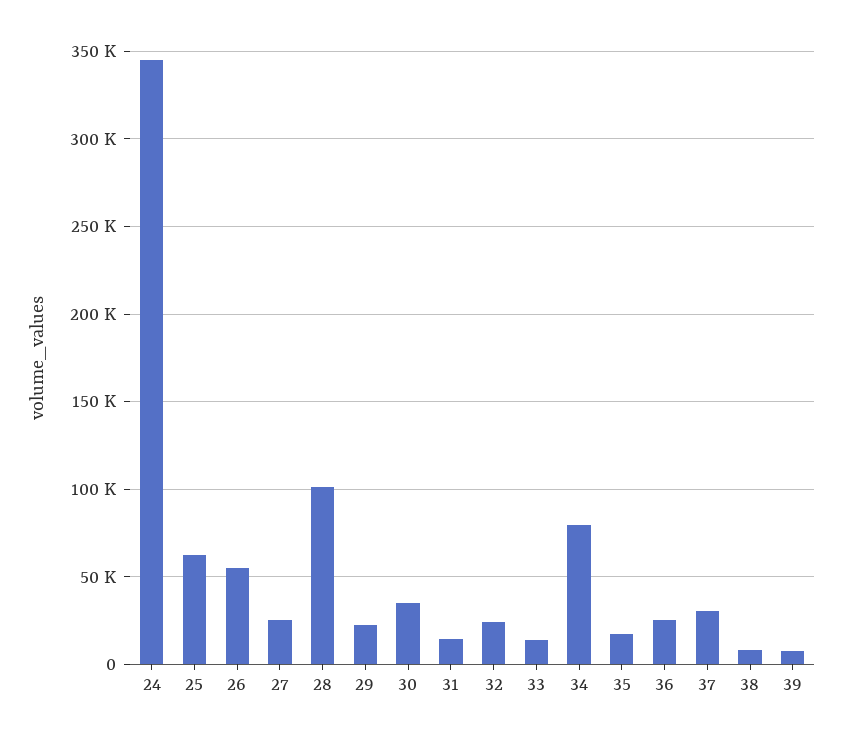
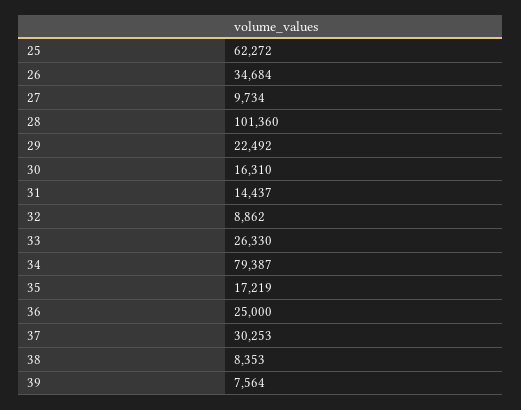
  {
-   "24": 345000,
    "25": 62272,
-   "26": 55000,
+   "26": 34684,
-   "27": 25000,
+   "27": 9734,
    "28": 101360,
    "29": 22492,
-   "30": 35000,
+   "30": 16310,
    "31": 14437,
-   "32": 25000,
+   "32": 8862,
-   "33": 15000,
+   "33": 26330,
    "34": 79387,
    "35": 17219,
    "36": 25000,
    "37": 30253,
    "38": 8353,
    "39": 7564
  }

